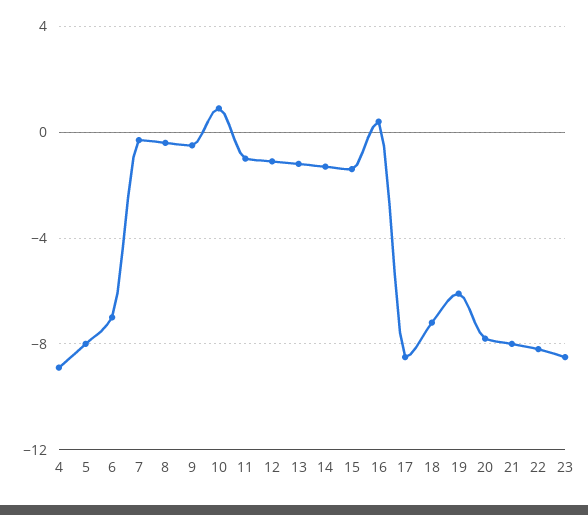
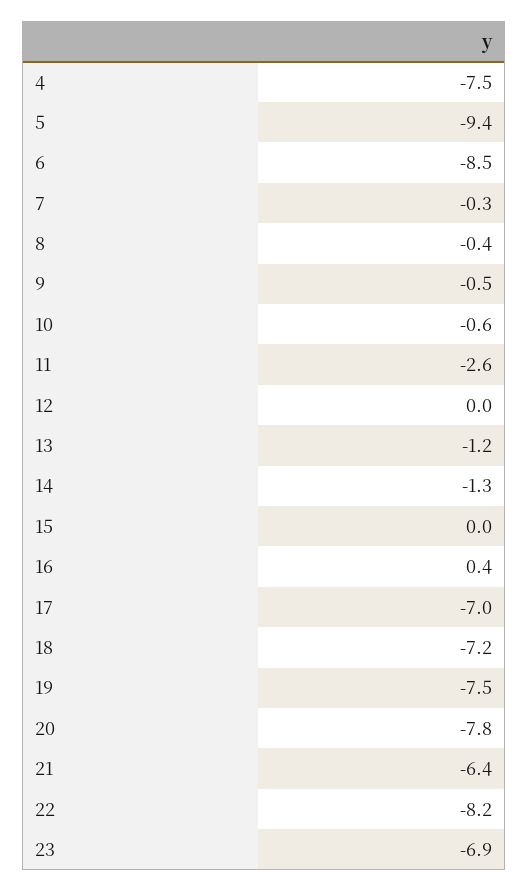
  {
-   "4": -9,
+   "4": -7.5,
-   "5": -8,
+   "5": -9.4,
-   "6": -7,
+   "6": -8.5,
    "7": -0.3,
    "8": -0.4,
    "9": -0.5,
-   "10": 1,
+   "10": -0.6,
-   "11": -1,
+   "11": -2.6,
-   "12": -1,
+   "12": 0,
    "13": -1.2,
    "14": -1.3,
-   "15": -1.5,
+   "15": 0,
    "16": 0.4,
-   "17": -8.5,
+   "17": -7,
    "18": -7.2,
-   "19": -6,
+   "19": -7.5,
    "20": -7.8,
-   "21": -8,
+   "21": -6.4,
    "22": -8.2,
-   "23": -8.5
+   "23": -6.9
  }

